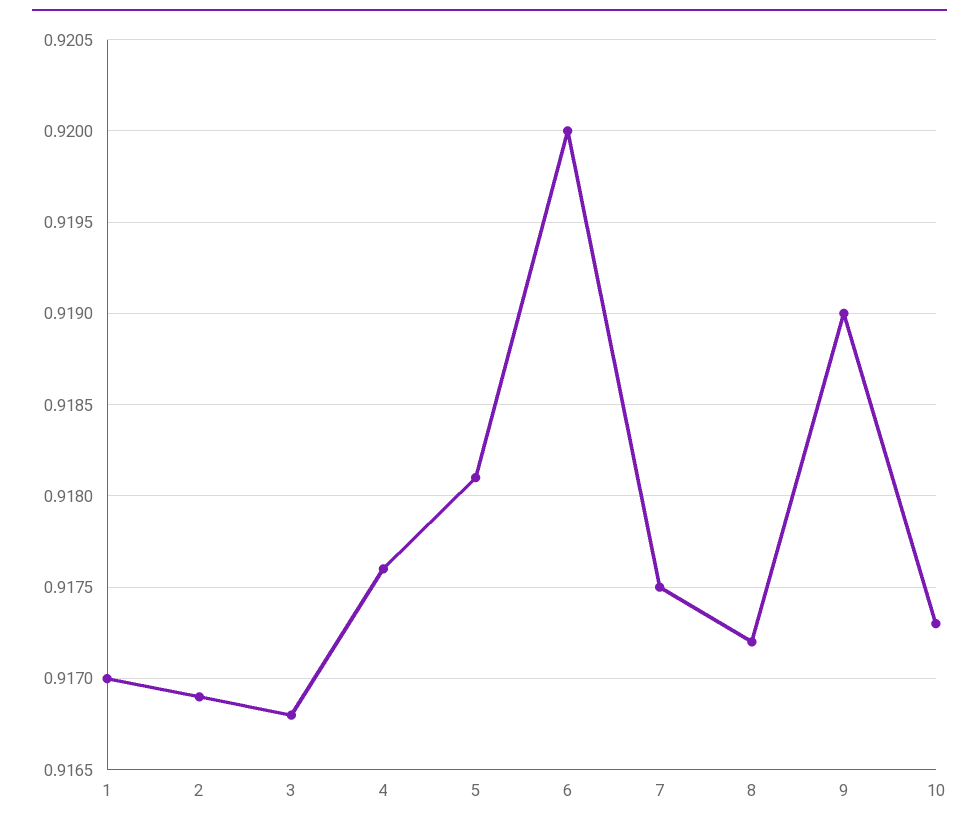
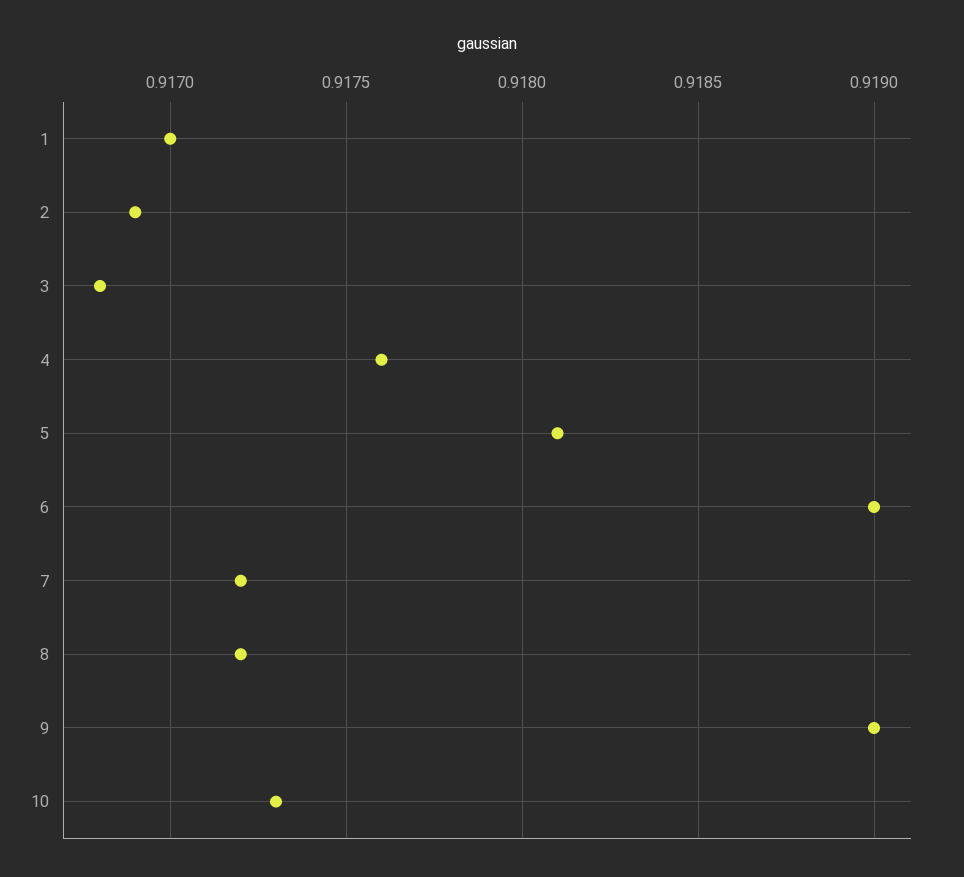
  {
    "1": 0.917,
    "2": 0.9169,
    "3": 0.9168,
    "4": 0.9176,
    "5": 0.9181,
-   "6": 0.92,
+   "6": 0.919,
-   "7": 0.9175,
+   "7": 0.9172,
    "8": 0.9172,
    "9": 0.919,
    "10": 0.9173
  }

